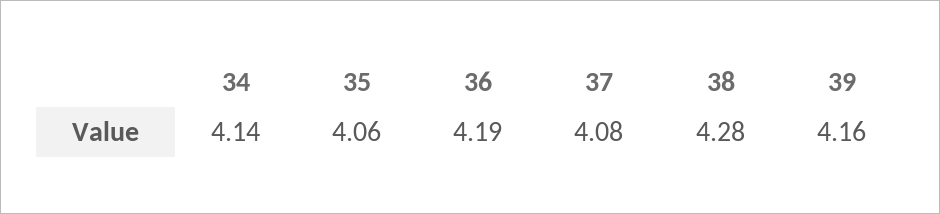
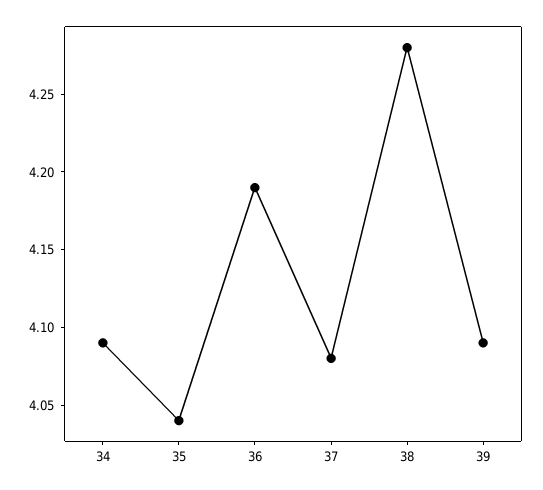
  {
-   "34": 4.14,
+   "34": 4.09,
-   "35": 4.06,
+   "35": 4.04,
    "36": 4.19,
    "37": 4.08,
    "38": 4.28,
-   "39": 4.16
+   "39": 4.09
  }

